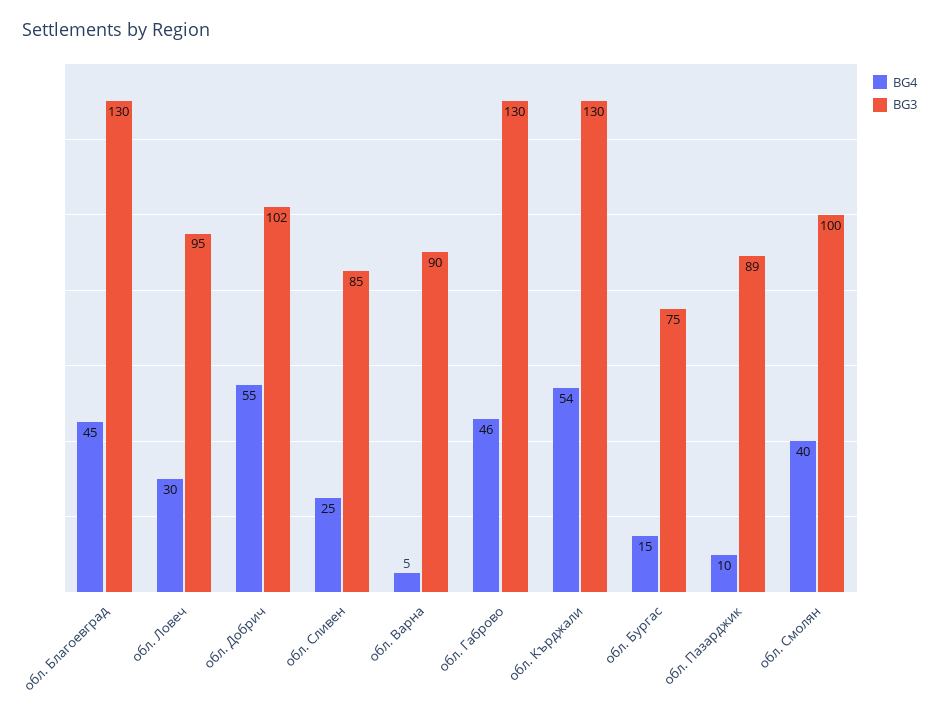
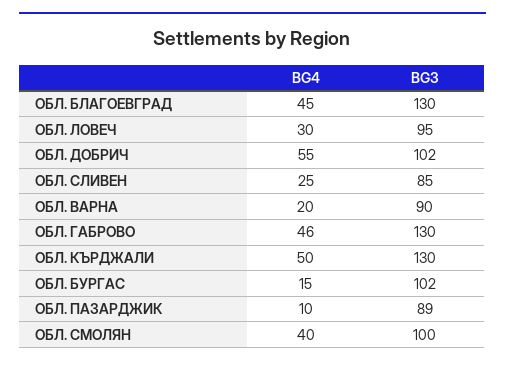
  {
    "BG4": {
      "обл. Благоевград": 45,
      "обл. Ловеч": 30,
      "обл. Добрич": 55,
      "обл. Сливен": 25,
-     "обл. Варна": 5,
+     "обл. Варна": 20,
      "обл. Габрово": 46,
-     "обл. Кърджали": 54,
+     "обл. Кърджали": 50,
      "обл. Бургас": 15,
      "обл. Пазарджик": 10,
      "обл. Смолян": 40
    },
    "BG3": {
      "обл. Благоевград": 130,
      "обл. Ловеч": 95,
      "обл. Добрич": 102,
      "обл. Сливен": 85,
      "обл. Варна": 90,
      "обл. Габрово": 130,
      "обл. Кърджали": 130,
-     "обл. Бургас": 75,
+     "обл. Бургас": 102,
      "обл. Пазарджик": 89,
      "обл. Смолян": 100
    }
  }

